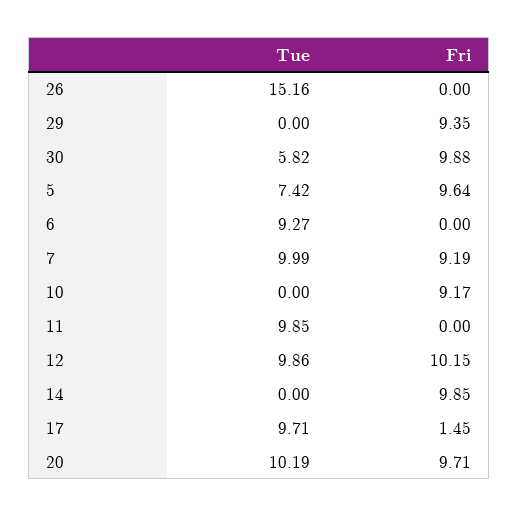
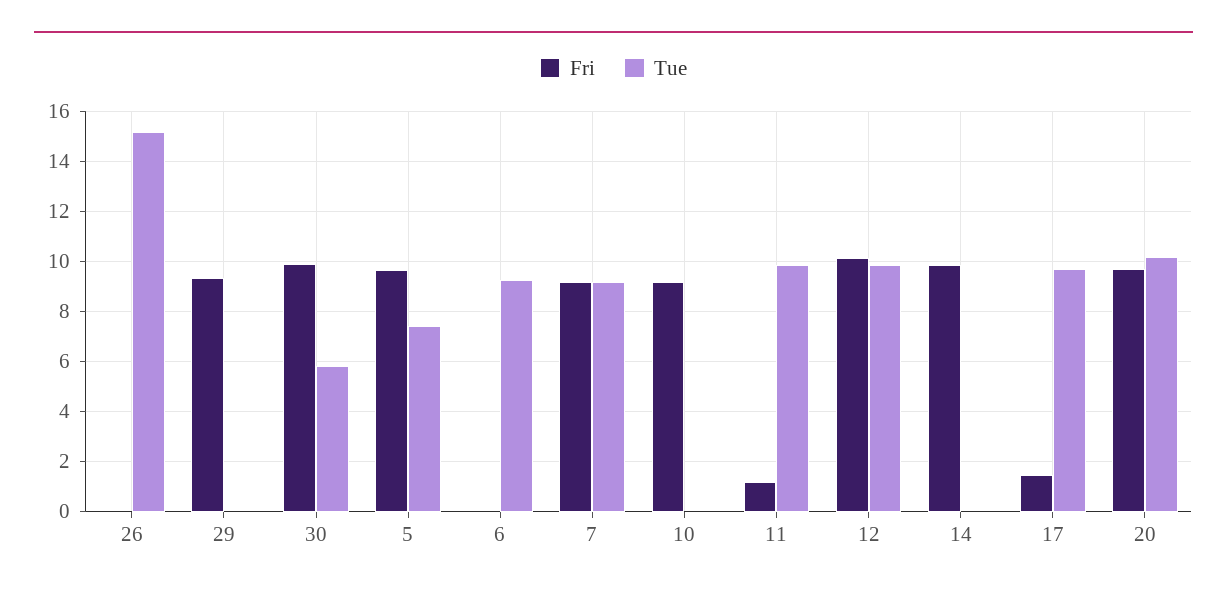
  {
    "Tue": {
      "26": 15.16,
      "29": 0,
      "30": 5.82,
      "5": 7.42,
      "6": 9.27,
-     "7": 9.99,
+     "7": 9.25,
      "10": 0,
      "11": 9.85,
      "12": 9.86,
      "14": 0,
      "17": 9.71,
      "20": 10.19
    },
    "Fri": {
      "26": 0,
      "29": 9.35,
      "30": 9.88,
      "5": 9.64,
      "6": 0,
      "7": 9.19,
      "10": 9.17,
-     "11": 0,
+     "11": 1.25,
      "12": 10.15,
      "14": 9.85,
      "17": 1.45,
      "20": 9.71
    }
  }

